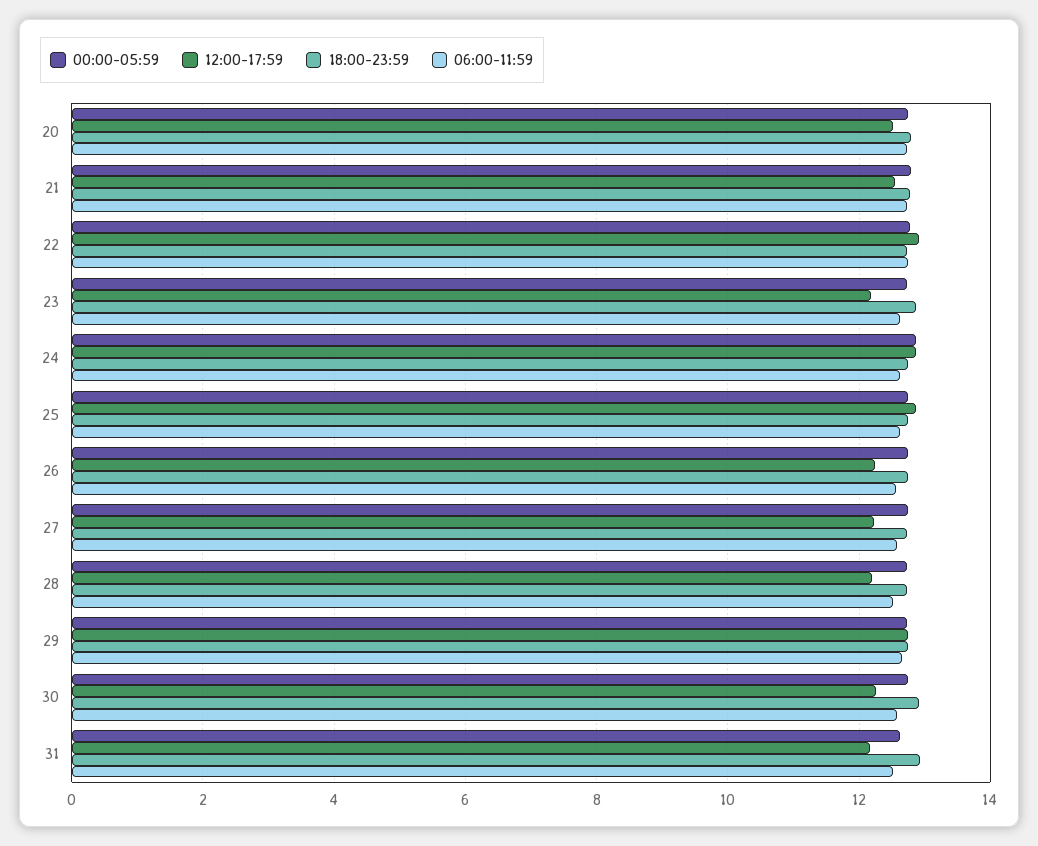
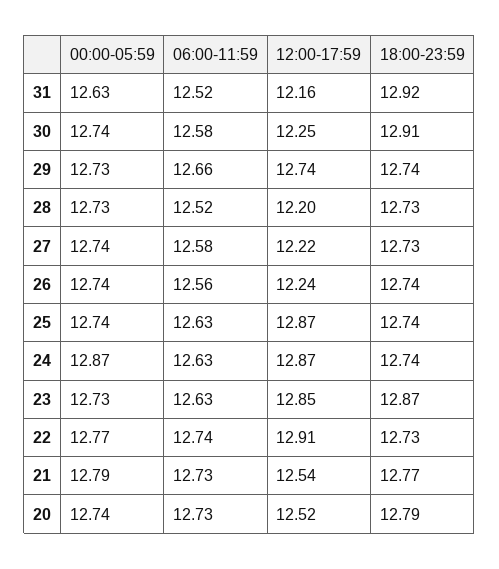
  {
    "00:00-05:59": {
      "20": 12.74,
      "21": 12.79,
      "22": 12.77,
      "23": 12.73,
      "24": 12.87,
      "25": 12.74,
      "26": 12.74,
      "27": 12.74,
      "28": 12.73,
      "29": 12.73,
      "30": 12.74,
      "31": 12.63
    },
    "12:00-17:59": {
      "20": 12.52,
      "21": 12.54,
      "22": 12.91,
-     "23": 12.2,
+     "23": 12.85,
      "24": 12.87,
      "25": 12.87,
      "26": 12.24,
      "27": 12.22,
      "28": 12.2,
      "29": 12.74,
      "30": 12.25,
      "31": 12.16
    },
    "18:00-23:59": {
      "20": 12.79,
      "21": 12.77,
      "22": 12.73,
      "23": 12.87,
      "24": 12.74,
      "25": 12.74,
      "26": 12.74,
      "27": 12.73,
      "28": 12.73,
      "29": 12.74,
      "30": 12.91,
      "31": 12.92
    },
    "06:00-11:59": {
      "20": 12.73,
      "21": 12.73,
      "22": 12.74,
      "23": 12.63,
      "24": 12.63,
      "25": 12.63,
      "26": 12.56,
      "27": 12.58,
      "28": 12.52,
      "29": 12.66,
      "30": 12.58,
      "31": 12.52
    }
  }

